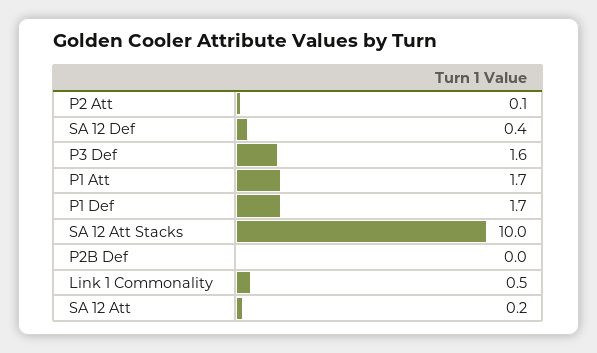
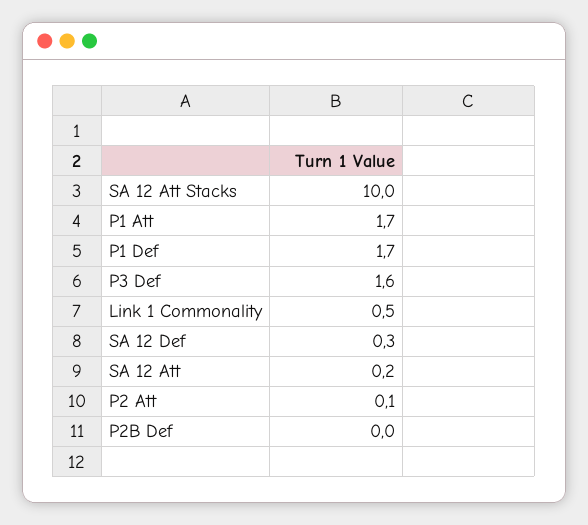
  {
    "P2 Att": 0.1,
-   "SA 12 Def": 0.4,
+   "SA 12 Def": 0.3,
    "P3 Def": 1.6,
    "P1 Att": 1.7,
    "P1 Def": 1.7,
    "SA 12 Att Stacks": 10,
    "P2B Def": 0,
    "Link 1 Commonality": 0.5,
    "SA 12 Att": 0.2
  }

